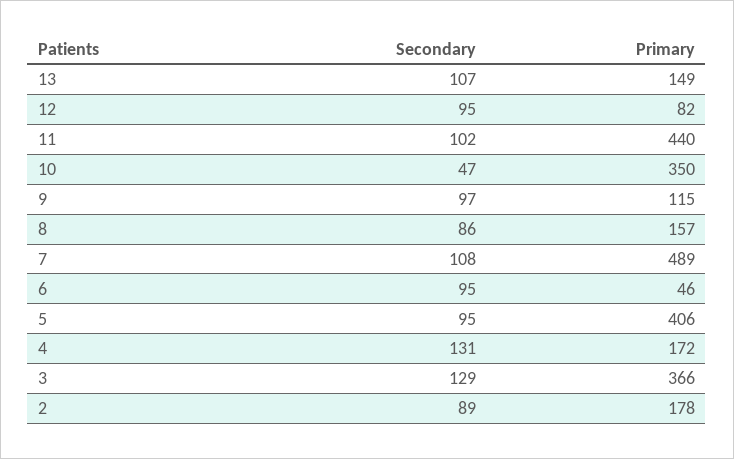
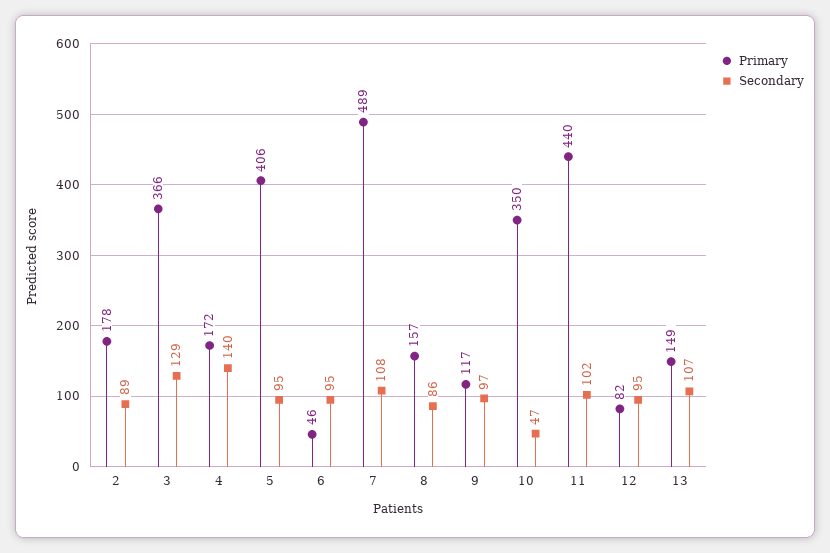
  {
    "Secondary": {
      "13": 107,
      "12": 95,
      "11": 102,
      "10": 47,
      "9": 97,
      "8": 86,
      "7": 108,
      "6": 95,
      "5": 95,
-     "4": 131,
+     "4": 140,
      "3": 129,
      "2": 89
    },
    "Primary": {
      "13": 149,
      "12": 82,
      "11": 440,
      "10": 350,
-     "9": 115,
+     "9": 117,
      "8": 157,
      "7": 489,
      "6": 46,
      "5": 406,
      "4": 172,
      "3": 366,
      "2": 178
    }
  }

